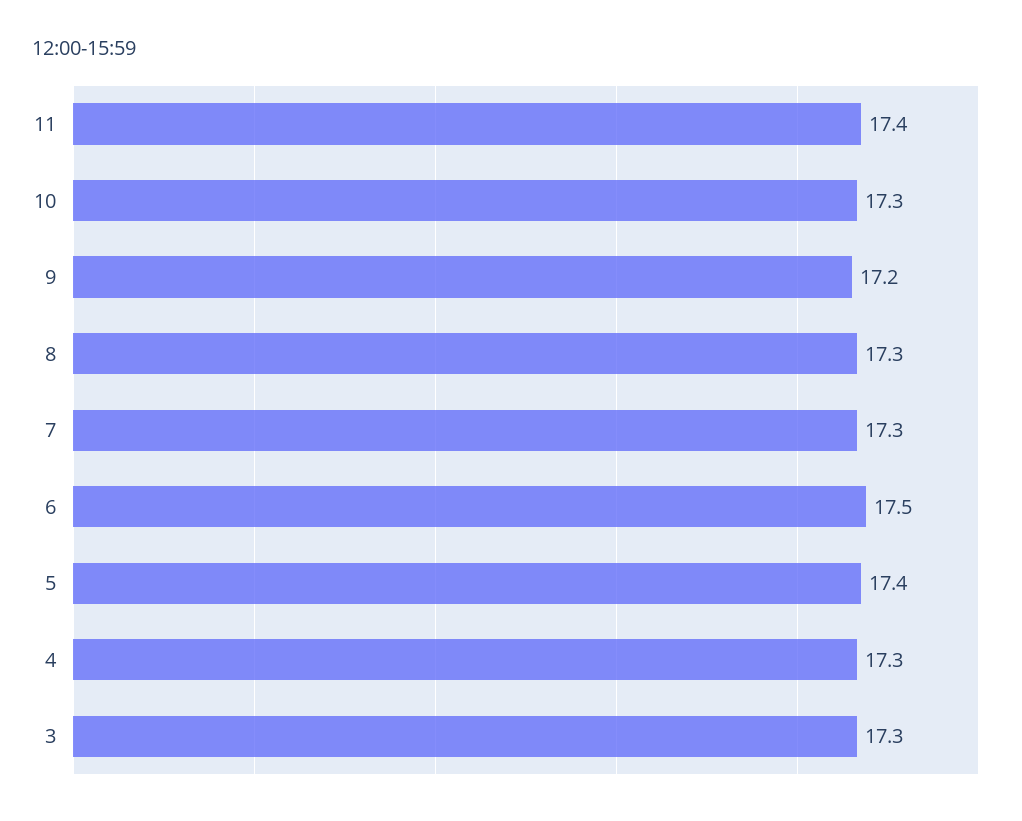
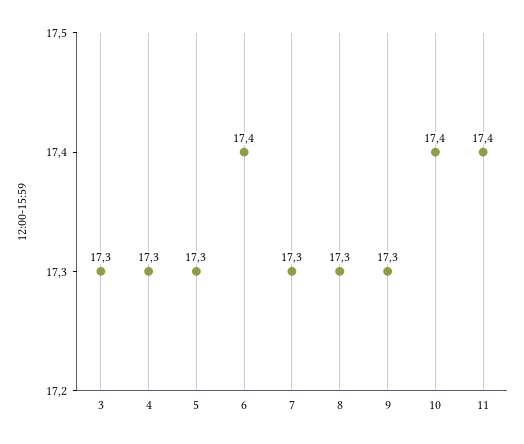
  {
    "11": 17.4,
-   "10": 17.3,
+   "10": 17.4,
-   "9": 17.2,
+   "9": 17.3,
    "8": 17.3,
    "7": 17.3,
-   "6": 17.5,
+   "6": 17.4,
-   "5": 17.4,
+   "5": 17.3,
    "4": 17.3,
    "3": 17.3
  }

